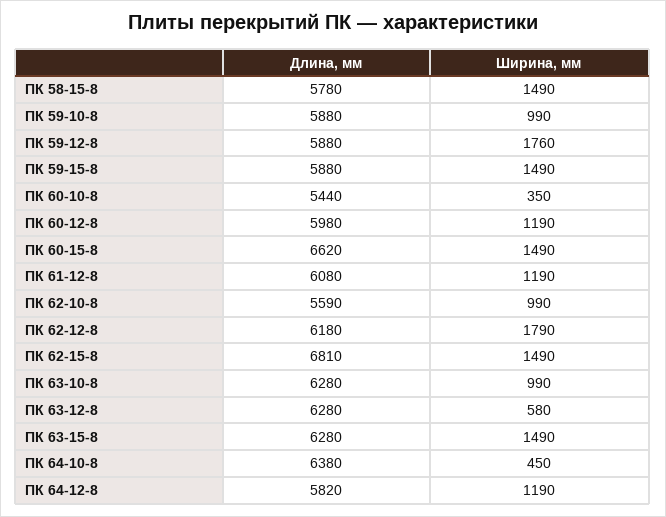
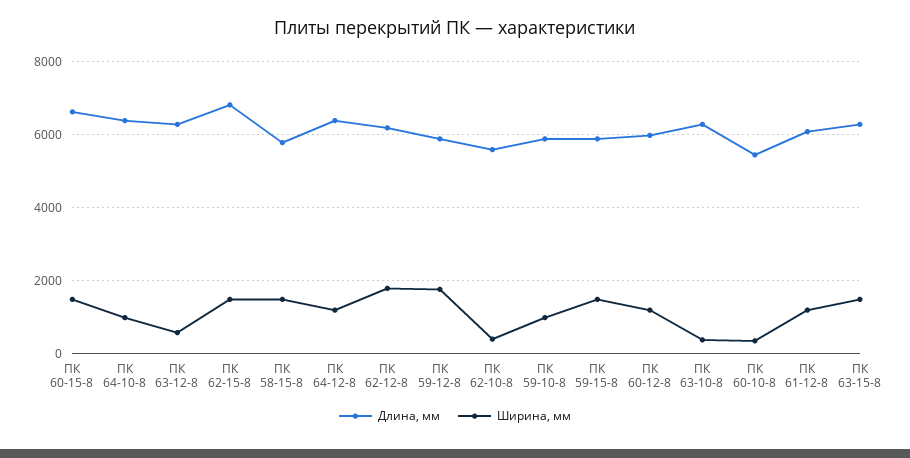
  {
    "Длина, мм": {
      "ПК 58-15-8": 5780,
      "ПК 59-10-8": 5880,
      "ПК 59-12-8": 5880,
      "ПК 59-15-8": 5880,
      "ПК 60-10-8": 5440,
      "ПК 60-12-8": 5980,
      "ПК 60-15-8": 6620,
      "ПК 61-12-8": 6080,
      "ПК 62-10-8": 5590,
      "ПК 62-12-8": 6180,
      "ПК 62-15-8": 6810,
      "ПК 63-10-8": 6280,
      "ПК 63-12-8": 6280,
      "ПК 63-15-8": 6280,
      "ПК 64-10-8": 6380,
-     "ПК 64-12-8": 5820
+     "ПК 64-12-8": 6400
    },
    "Ширина, мм": {
      "ПК 58-15-8": 1490,
      "ПК 59-10-8": 990,
      "ПК 59-12-8": 1760,
      "ПК 59-15-8": 1490,
      "ПК 60-10-8": 350,
      "ПК 60-12-8": 1190,
      "ПК 60-15-8": 1490,
      "ПК 61-12-8": 1190,
-     "ПК 62-10-8": 990,
+     "ПК 62-10-8": 400,
      "ПК 62-12-8": 1790,
      "ПК 62-15-8": 1490,
-     "ПК 63-10-8": 990,
+     "ПК 63-10-8": 400,
      "ПК 63-12-8": 580,
      "ПК 63-15-8": 1490,
-     "ПК 64-10-8": 450,
+     "ПК 64-10-8": 1000,
      "ПК 64-12-8": 1190
    }
  }

